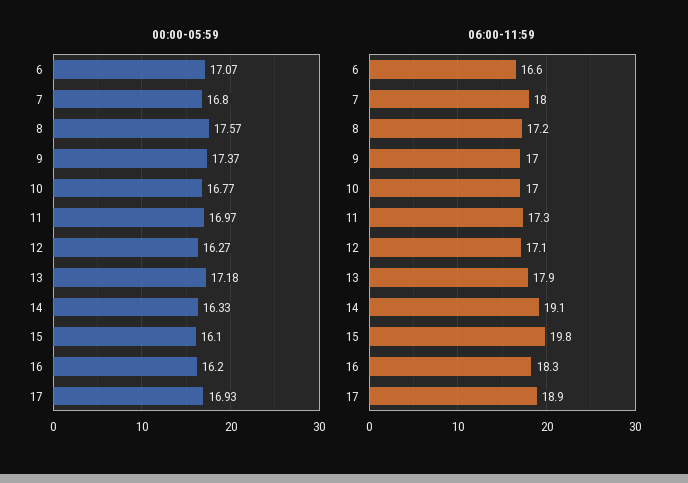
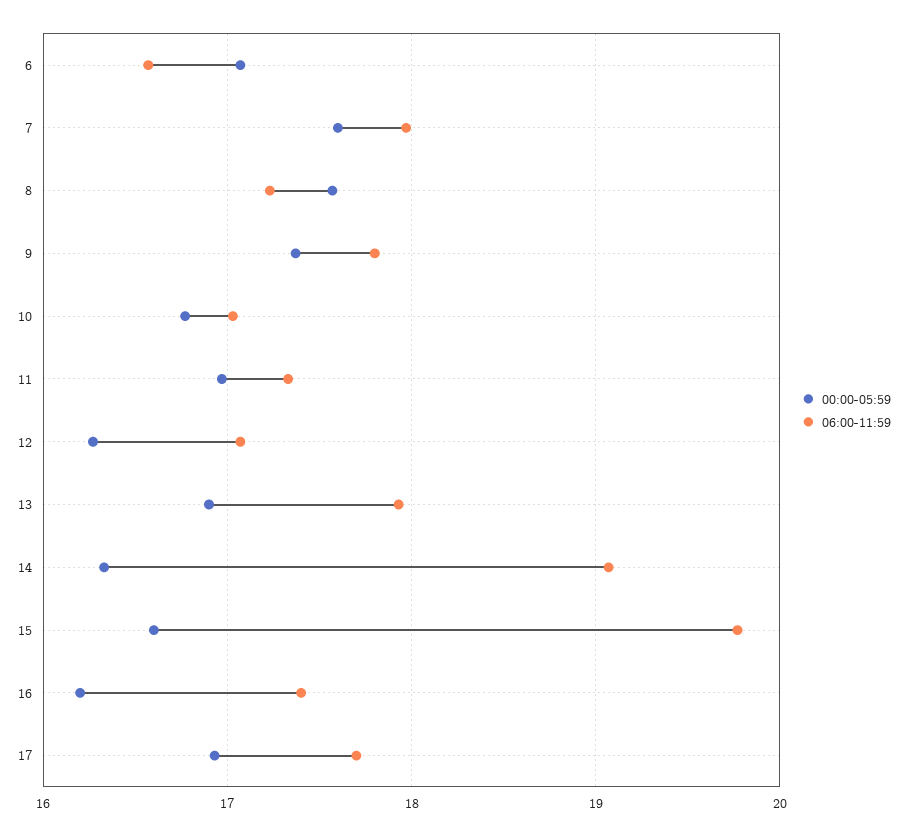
  {
    "00:00-05:59": {
      "6": 17.07,
-     "7": 16.8,
+     "7": 17.6,
      "8": 17.57,
      "9": 17.37,
      "10": 16.77,
      "11": 16.97,
      "12": 16.27,
-     "13": 17.18,
+     "13": 16.9,
      "14": 16.33,
-     "15": 16.1,
+     "15": 16.6,
      "16": 16.2,
      "17": 16.93
    },
    "06:00-11:59": {
      "6": 16.6,
      "7": 18,
      "8": 17.2,
-     "9": 17,
+     "9": 17.8,
      "10": 17,
      "11": 17.3,
      "12": 17.1,
      "13": 17.9,
      "14": 19.1,
      "15": 19.8,
-     "16": 18.3,
+     "16": 17.4,
-     "17": 18.9
+     "17": 17.7
    }
  }

